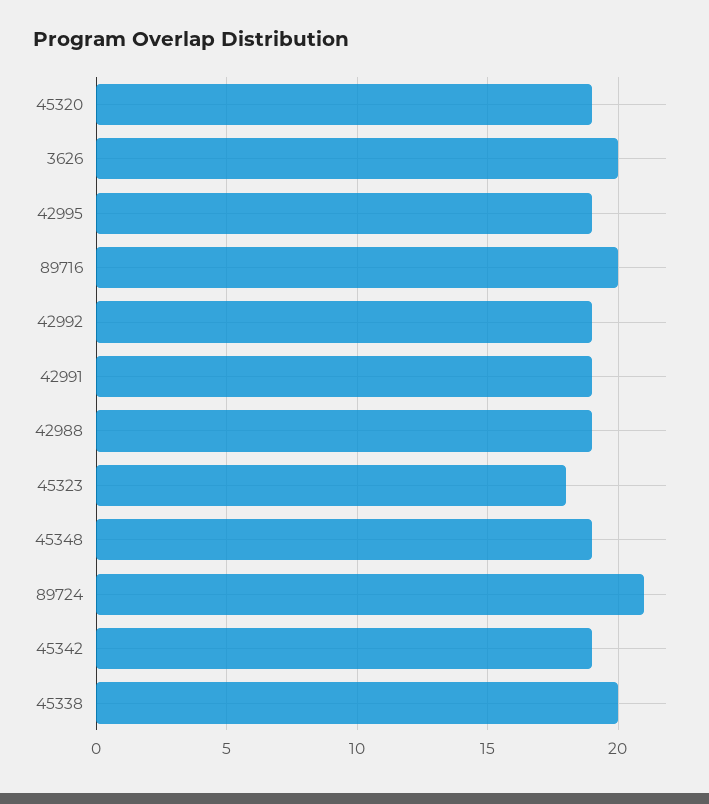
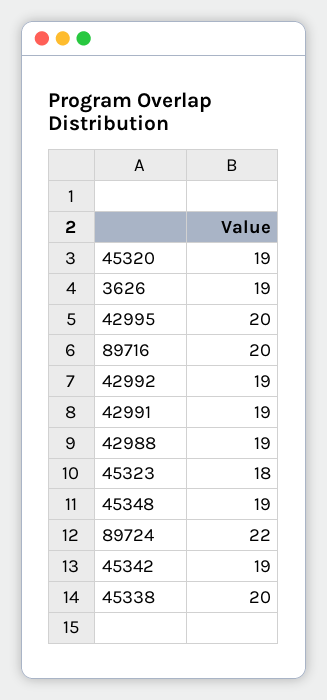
  {
    "45320": 19,
-   "3626": 20,
+   "3626": 19,
-   "42995": 19,
+   "42995": 20,
    "89716": 20,
    "42992": 19,
    "42991": 19,
    "42988": 19,
    "45323": 18,
    "45348": 19,
-   "89724": 21,
+   "89724": 22,
    "45342": 19,
    "45338": 20
  }

